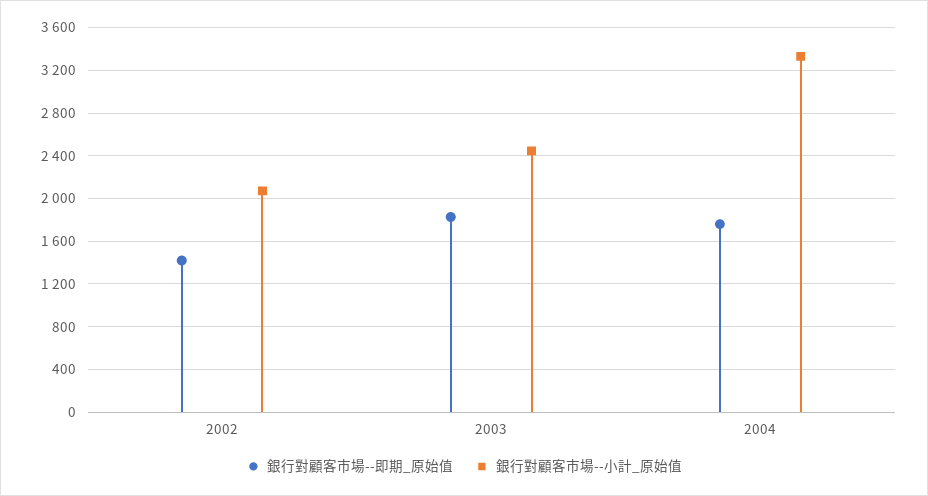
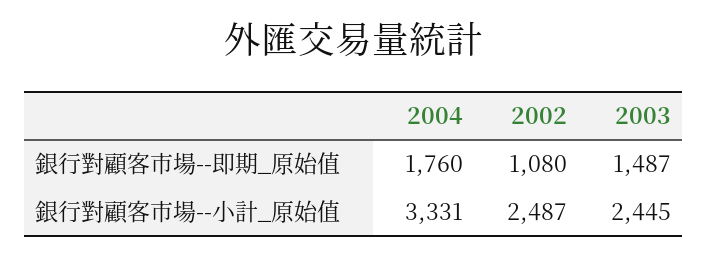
  {
    "銀行對顧客市場--即期_原始值": {
-     "2002": 1400,
+     "2002": 1080,
-     "2003": 1800,
+     "2003": 1487,
      "2004": 1760
    },
    "銀行對顧客市場--小計_原始值": {
-     "2002": 2100,
+     "2002": 2487,
      "2003": 2445,
      "2004": 3331
    }
  }

